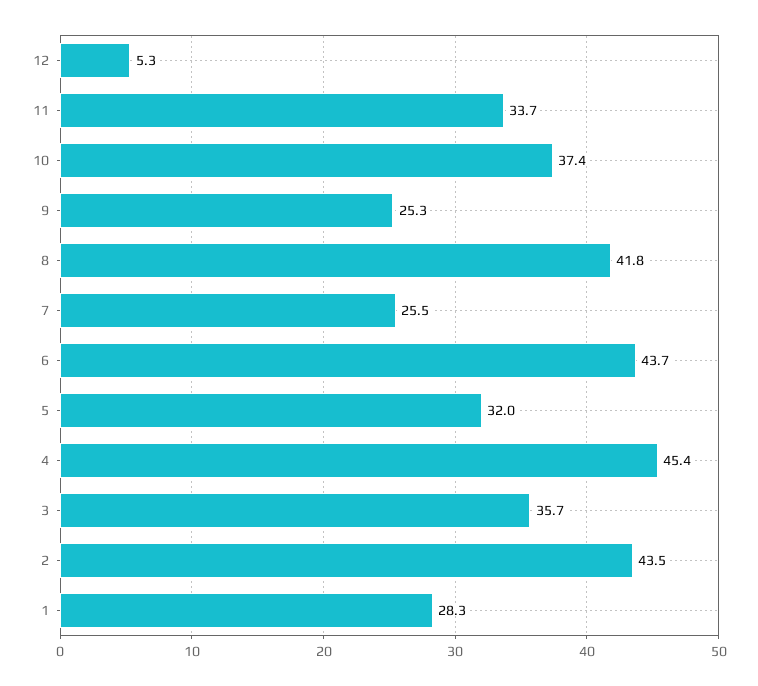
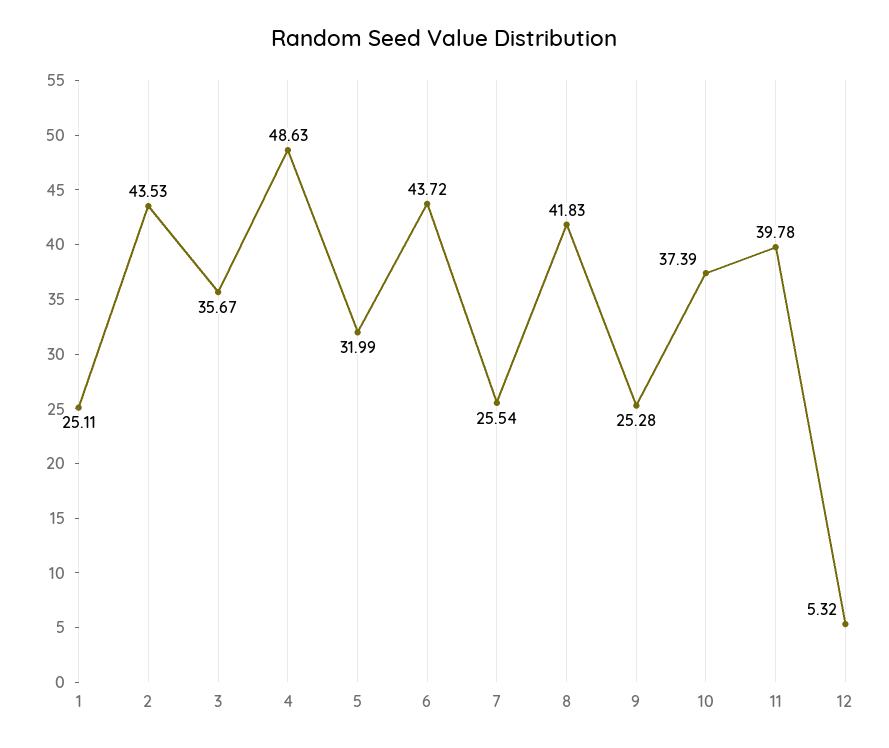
  {
    "12": 5.32,
-   "11": 33.7,
+   "11": 39.78,
    "10": 37.39,
    "9": 25.28,
    "8": 41.83,
    "7": 25.54,
    "6": 43.72,
    "5": 31.99,
-   "4": 45.4,
+   "4": 48.63,
    "3": 35.67,
    "2": 43.53,
-   "1": 28.3
+   "1": 25.11
  }

